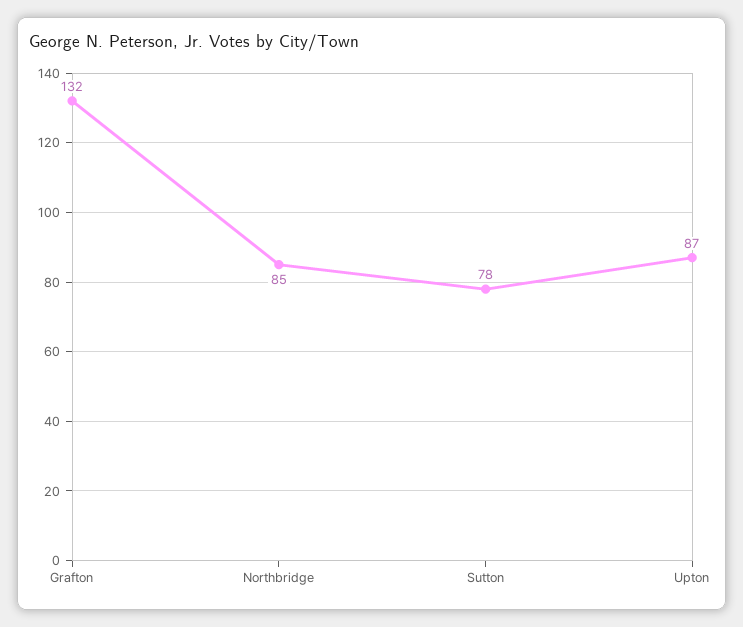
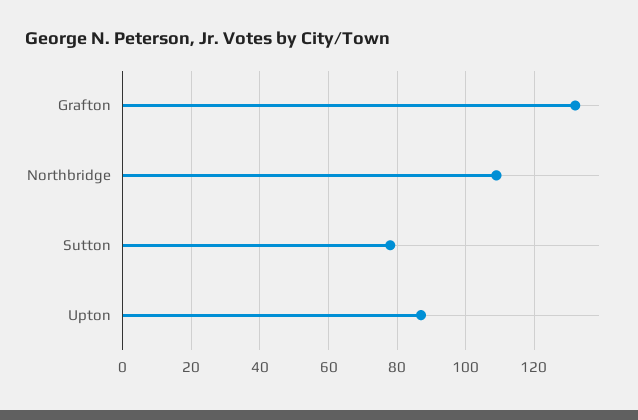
  {
    "Grafton": 132,
-   "Northbridge": 85,
+   "Northbridge": 110,
    "Sutton": 78,
    "Upton": 87
  }

